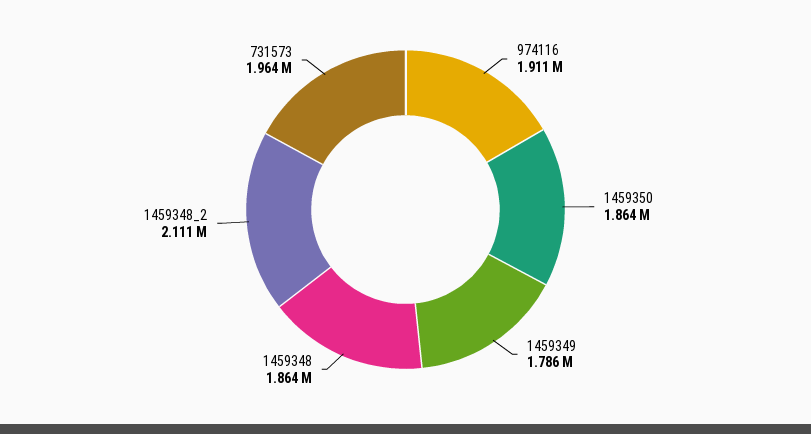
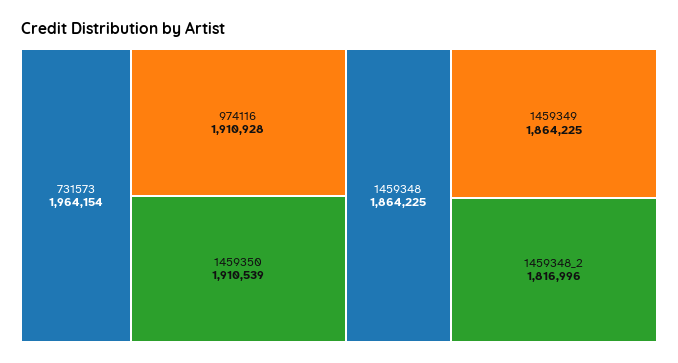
  {
    "974116": 1910928,
-   "1459350": 1864000,
+   "1459350": 1910539,
-   "1459349": 1786000,
+   "1459349": 1864225,
    "1459348": 1864225,
-   "1459348_2": 2111000,
+   "1459348_2": 1816996,
    "731573": 1964154
  }

